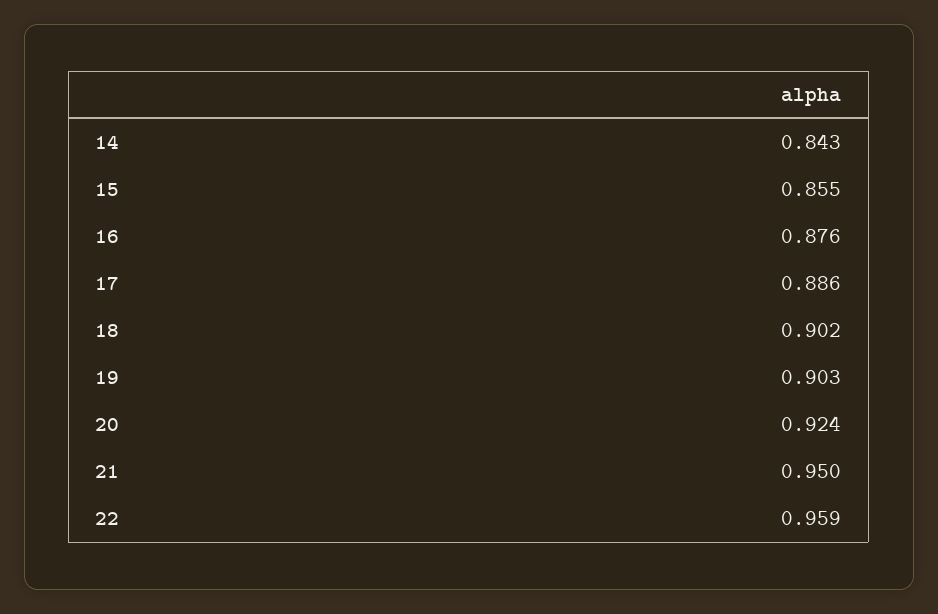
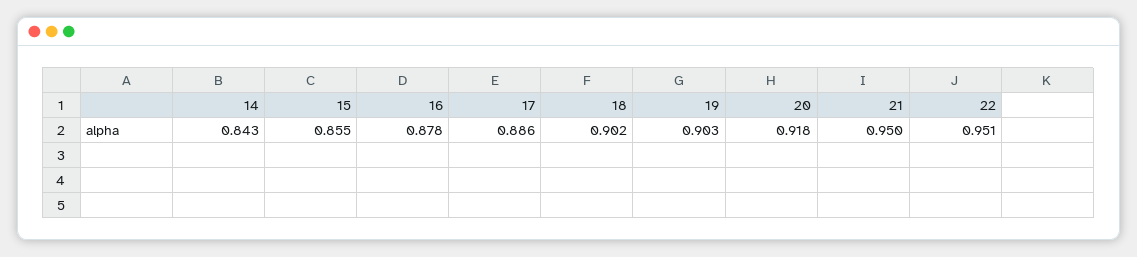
  {
    "14": 0.843,
    "15": 0.855,
-   "16": 0.876,
+   "16": 0.878,
    "17": 0.886,
    "18": 0.902,
    "19": 0.903,
-   "20": 0.924,
+   "20": 0.918,
    "21": 0.95,
-   "22": 0.959
+   "22": 0.951
  }

